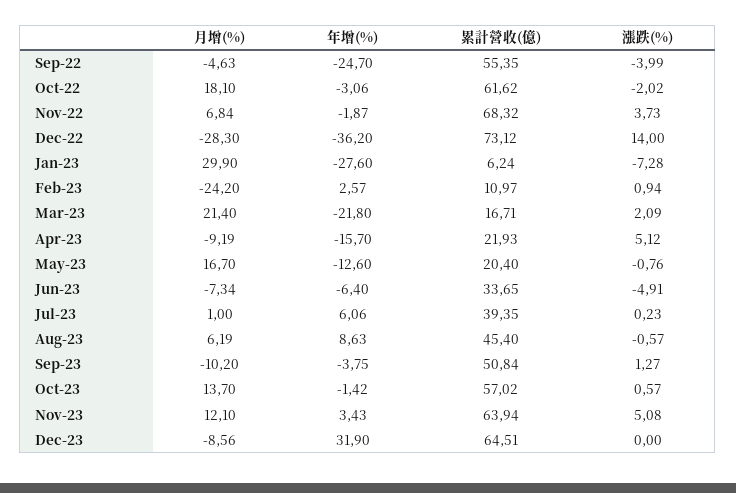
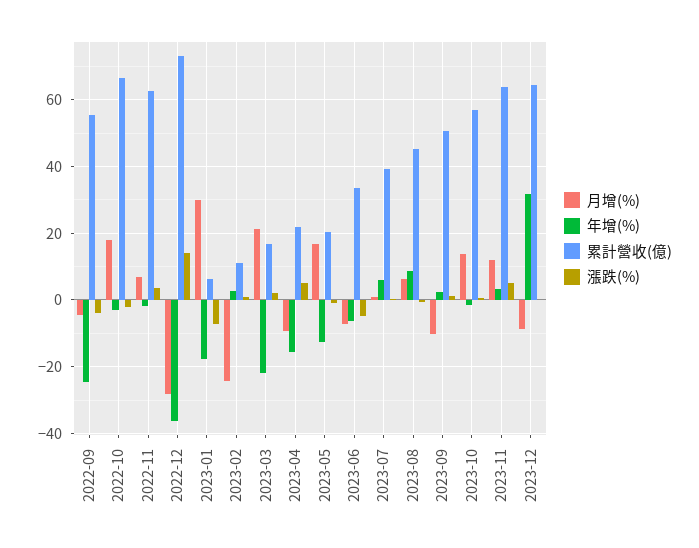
  {
    "月增(%)": {
      "Sep-22": -4.63,
      "Oct-22": 18.1,
      "Nov-22": 6.84,
      "Dec-22": -28.3,
      "Jan-23": 29.9,
      "Feb-23": -24.2,
      "Mar-23": 21.4,
      "Apr-23": -9.19,
      "May-23": 16.7,
      "Jun-23": -7.34,
      "Jul-23": 1,
      "Aug-23": 6.19,
      "Sep-23": -10.2,
      "Oct-23": 13.7,
      "Nov-23": 12.1,
      "Dec-23": -8.56
    },
    "年增(%)": {
      "Sep-22": -24.7,
      "Oct-22": -3.06,
      "Nov-22": -1.87,
      "Dec-22": -36.2,
-     "Jan-23": -27.6,
+     "Jan-23": -18,
      "Feb-23": 2.57,
      "Mar-23": -21.8,
      "Apr-23": -15.7,
      "May-23": -12.6,
      "Jun-23": -6.4,
      "Jul-23": 6.06,
      "Aug-23": 8.63,
-     "Sep-23": -3.75,
+     "Sep-23": 2,
      "Oct-23": -1.42,
      "Nov-23": 3.43,
      "Dec-23": 31.9
    },
    "累計營收(億)": {
      "Sep-22": 55.35,
-     "Oct-22": 61.62,
+     "Oct-22": 66,
-     "Nov-22": 68.32,
+     "Nov-22": 62,
      "Dec-22": 73.12,
      "Jan-23": 6.24,
      "Feb-23": 10.97,
      "Mar-23": 16.71,
      "Apr-23": 21.93,
      "May-23": 20.4,
      "Jun-23": 33.65,
      "Jul-23": 39.35,
      "Aug-23": 45.4,
      "Sep-23": 50.84,
      "Oct-23": 57.02,
      "Nov-23": 63.94,
      "Dec-23": 64.51
    },
    "漲跌(%)": {
      "Sep-22": -3.99,
      "Oct-22": -2.02,
      "Nov-22": 3.73,
      "Dec-22": 14,
      "Jan-23": -7.28,
      "Feb-23": 0.94,
      "Mar-23": 2.09,
      "Apr-23": 5.12,
      "May-23": -0.76,
      "Jun-23": -4.91,
      "Jul-23": 0.23,
      "Aug-23": -0.57,
      "Sep-23": 1.27,
      "Oct-23": 0.57,
      "Nov-23": 5.08,
      "Dec-23": 0
    }
  }

